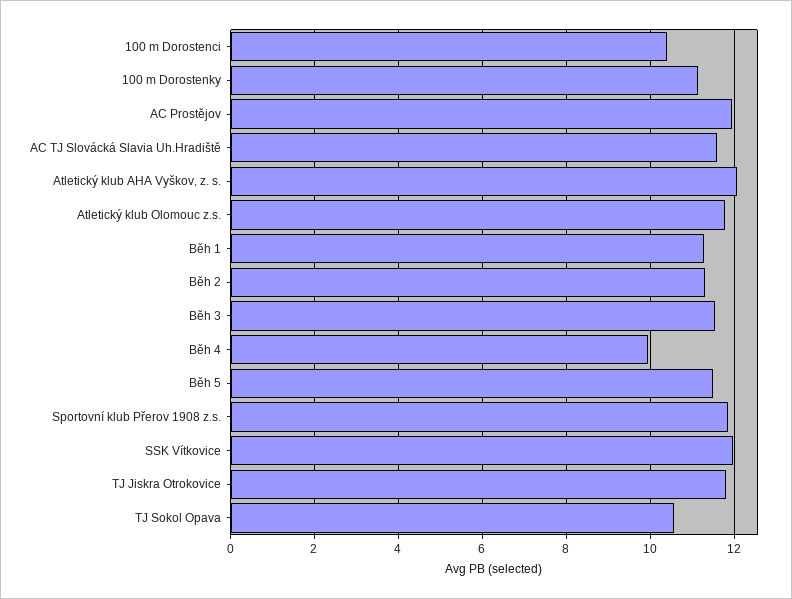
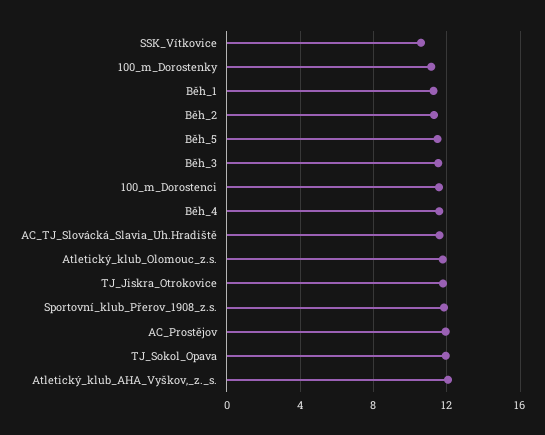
  {
-   "100 m Dorostenci": 10.4,
+   "100 m Dorostenci": 11.5,
    "100 m Dorostenky": 11.2,
    "AC Prostějov": 12,
    "AC TJ Slovácká Slavia Uh.Hradiště": 11.6,
    "Atletický klub AHA Vyškov, z. s.": 12,
    "Atletický klub Olomouc z.s.": 11.8,
    "Běh 1": 11.2,
    "Běh 2": 11.4,
    "Běh 3": 11.6,
-   "Běh 4": 10,
+   "Běh 4": 11.5,
    "Běh 5": 11.6,
    "Sportovní klub Přerov 1908 z.s.": 11.8,
-   "SSK Vítkovice": 12,
+   "SSK Vítkovice": 10.5,
    "TJ Jiskra Otrokovice": 11.8,
-   "TJ Sokol Opava": 10.6
+   "TJ Sokol Opava": 12
  }

